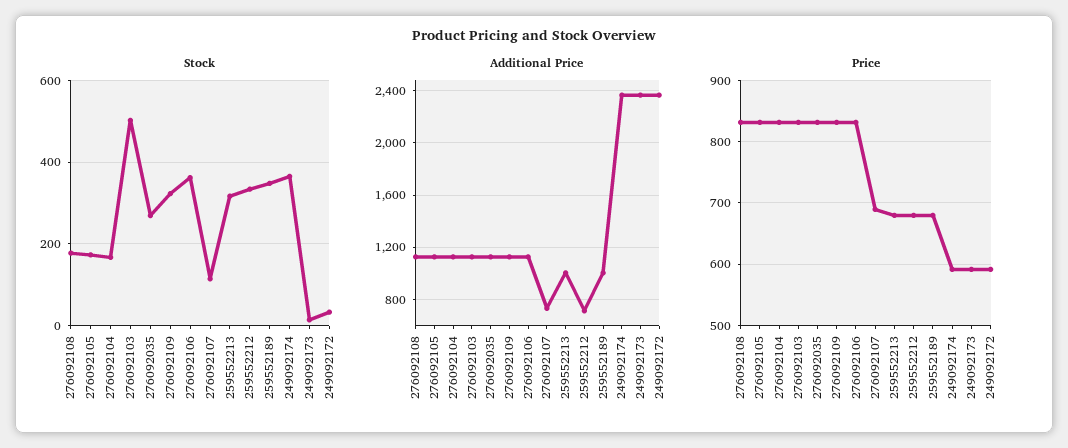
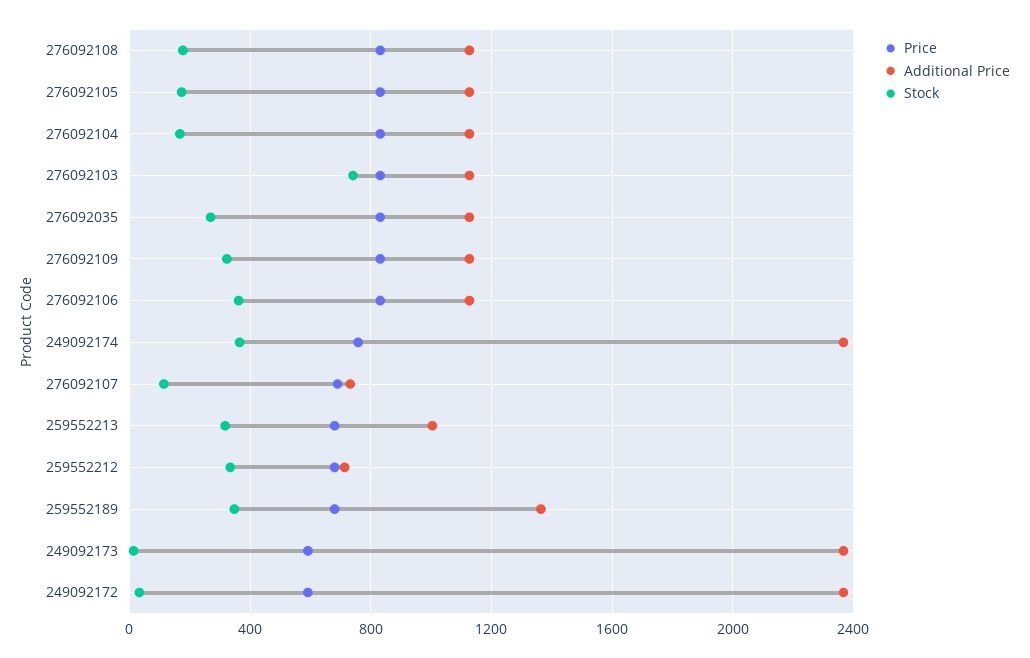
  {
    "Stock": {
      "276092108": 180,
      "276092105": 180,
      "276092104": 160,
-     "276092103": 500,
+     "276092103": 750,
      "276092035": 260,
      "276092109": 320,
      "276092106": 360,
      "276092107": 120,
      "259552213": 320,
      "259552212": 340,
      "259552189": 340,
      "249092174": 360,
      "249092173": 20,
      "249092172": 40
    },
    "Additional Price": {
      "276092108": 1150,
      "276092105": 1150,
      "276092104": 1150,
      "276092103": 1150,
      "276092035": 1150,
      "276092109": 1150,
      "276092106": 1150,
      "276092107": 750,
      "259552213": 1000,
      "259552212": 700,
-     "259552189": 1000,
+     "259552189": 1350,
      "249092174": 2350,
      "249092173": 2350,
      "249092172": 2350
    },
    "Price": {
      "276092108": 830,
      "276092105": 830,
      "276092104": 830,
      "276092103": 830,
      "276092035": 830,
      "276092109": 830,
      "276092106": 830,
      "276092107": 690,
      "259552213": 680,
      "259552212": 680,
      "259552189": 680,
-     "249092174": 590,
+     "249092174": 750,
      "249092173": 590,
      "249092172": 590
    }
  }

